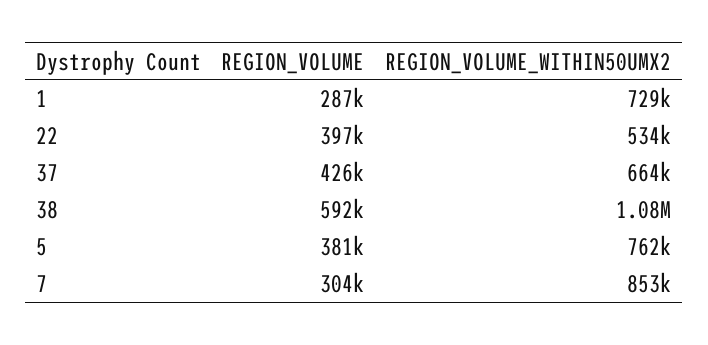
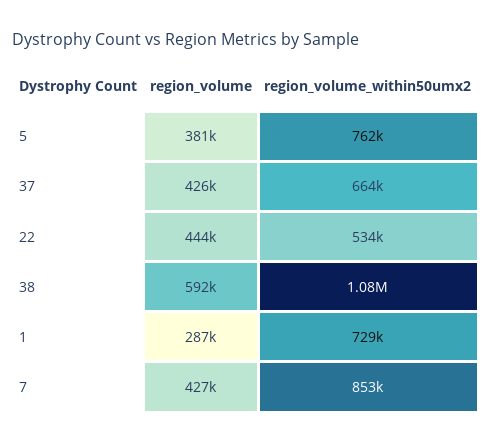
  {
    "REGION_VOLUME": {
      "1": 287000,
-     "22": 397000,
+     "22": 444000,
      "37": 426000,
      "38": 592000,
      "5": 381000,
-     "7": 304000
+     "7": 427000
    },
    "REGION_VOLUME_WITHIN50UMX2": {
      "1": 729000,
      "22": 534000,
      "37": 664000,
      "38": 1080000,
      "5": 762000,
      "7": 853000
    }
  }

